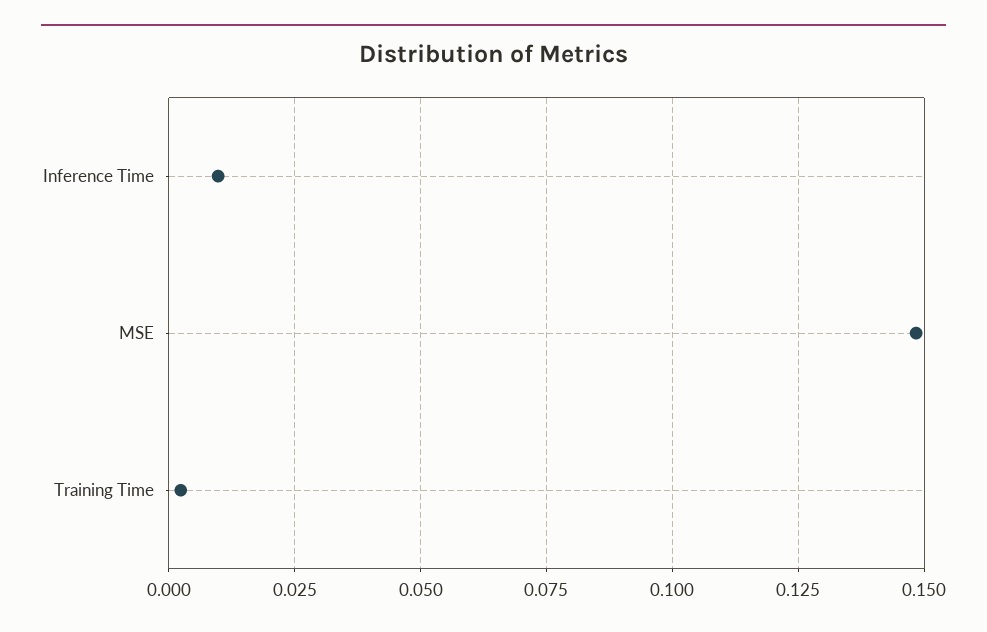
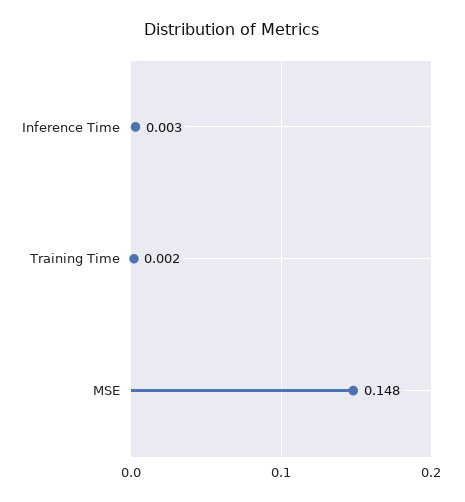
  {
-   "Inference Time": 0.01,
+   "Inference Time": 0.003,
    "MSE": 0.148,
    "Training Time": 0.002
  }

